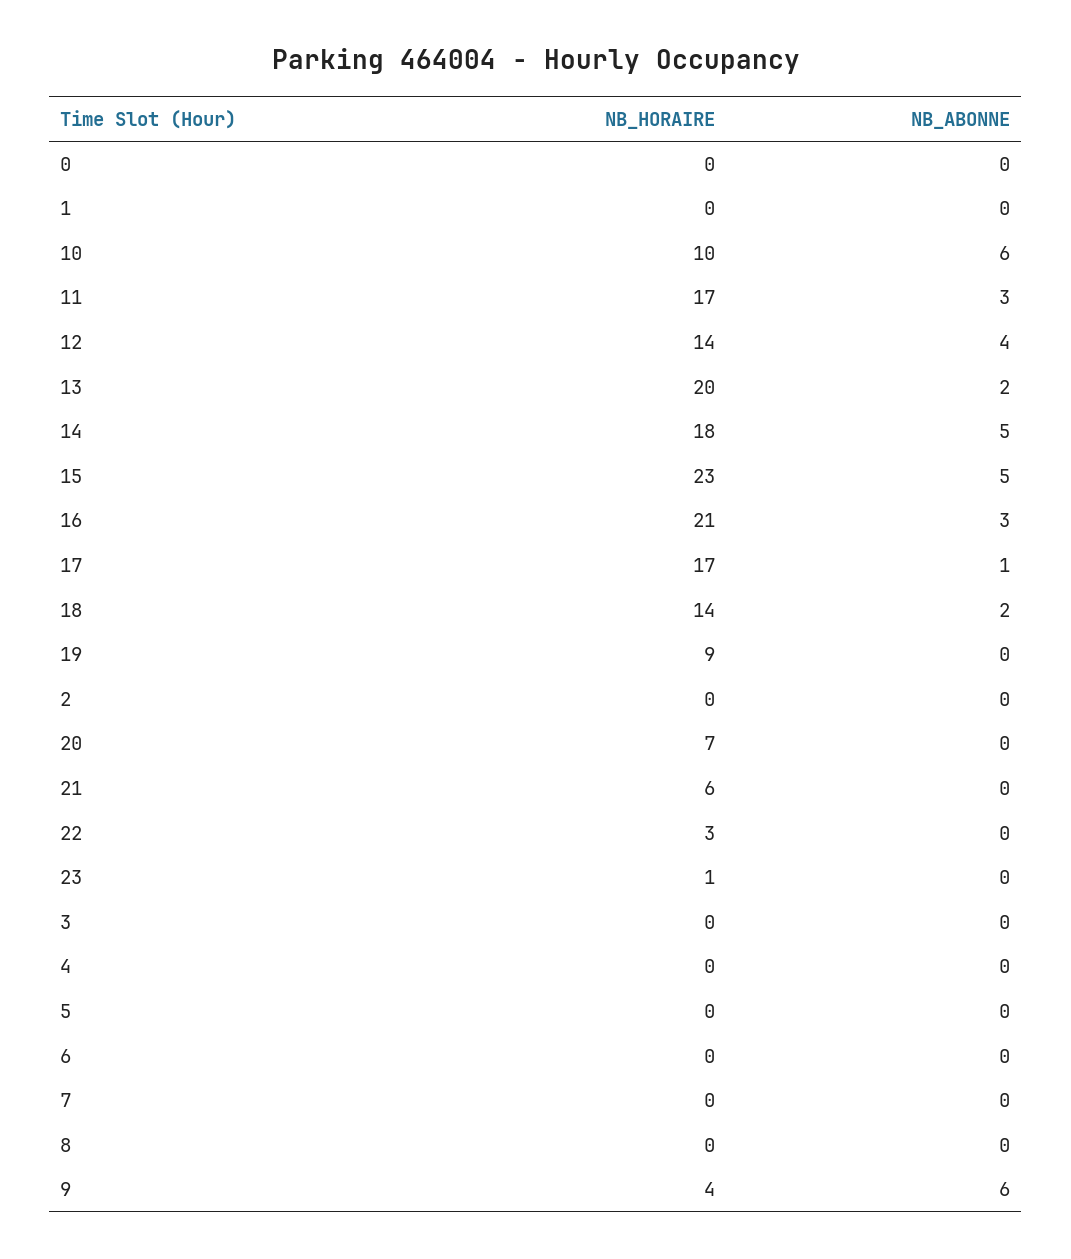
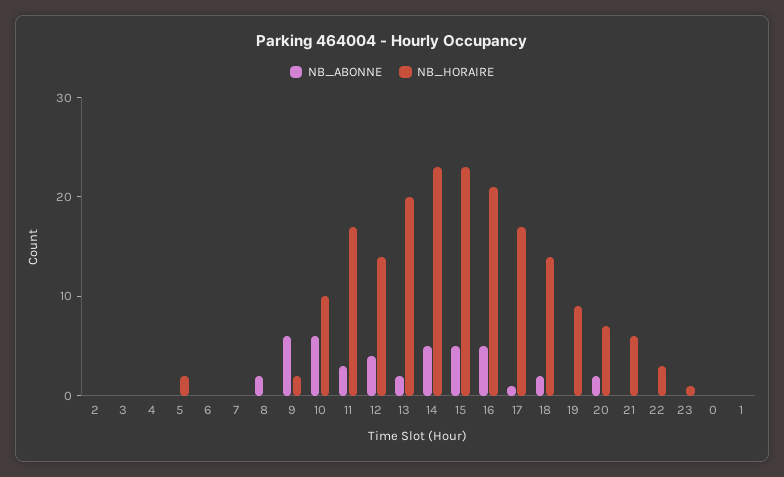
  {
    "NB_HORAIRE": {
      "0": 0,
      "1": 0,
      "10": 10,
      "11": 17,
      "12": 14,
      "13": 20,
-     "14": 18,
+     "14": 23,
      "15": 23,
      "16": 21,
      "17": 17,
      "18": 14,
      "19": 9,
      "2": 0,
      "20": 7,
      "21": 6,
      "22": 3,
      "23": 1,
      "3": 0,
      "4": 0,
-     "5": 0,
+     "5": 2,
      "6": 0,
      "7": 0,
      "8": 0,
-     "9": 4
+     "9": 2
    },
    "NB_ABONNE": {
      "0": 0,
      "1": 0,
      "10": 6,
      "11": 3,
      "12": 4,
      "13": 2,
      "14": 5,
      "15": 5,
-     "16": 3,
+     "16": 5,
      "17": 1,
      "18": 2,
      "19": 0,
      "2": 0,
-     "20": 0,
+     "20": 2,
      "21": 0,
      "22": 0,
      "23": 0,
      "3": 0,
      "4": 0,
      "5": 0,
      "6": 0,
      "7": 0,
-     "8": 0,
+     "8": 2,
      "9": 6
    }
  }

